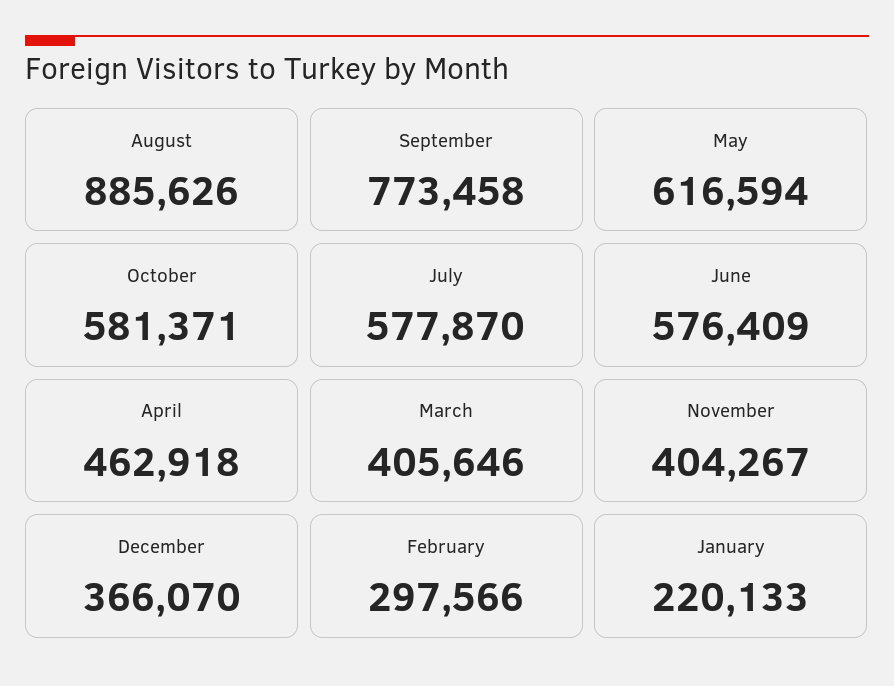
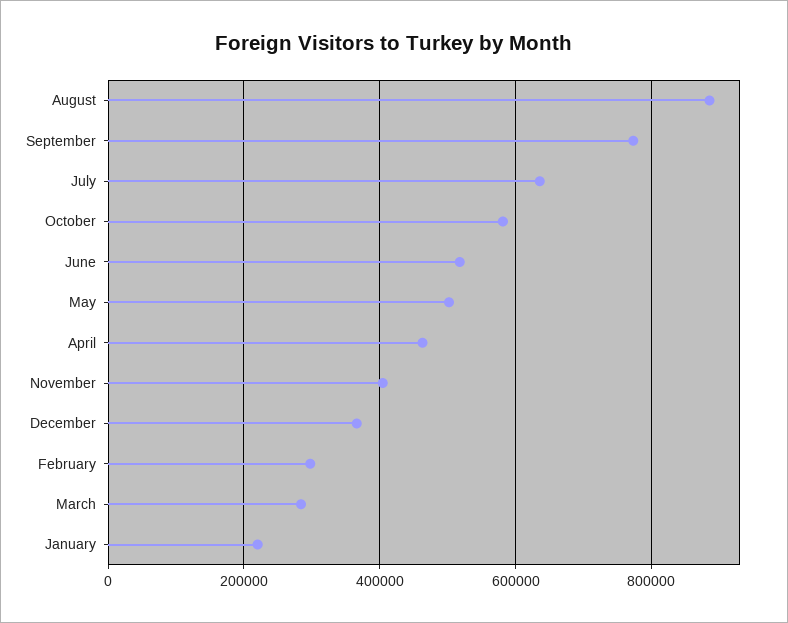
  {
    "August": 885626,
    "September": 773458,
-   "May": 616594,
+   "May": 500000,
    "October": 581371,
-   "July": 577870,
+   "July": 640000,
-   "June": 576409,
+   "June": 520000,
    "April": 462918,
-   "March": 405646,
+   "March": 280000,
    "November": 404267,
    "December": 366070,
    "February": 297566,
    "January": 220133
  }

